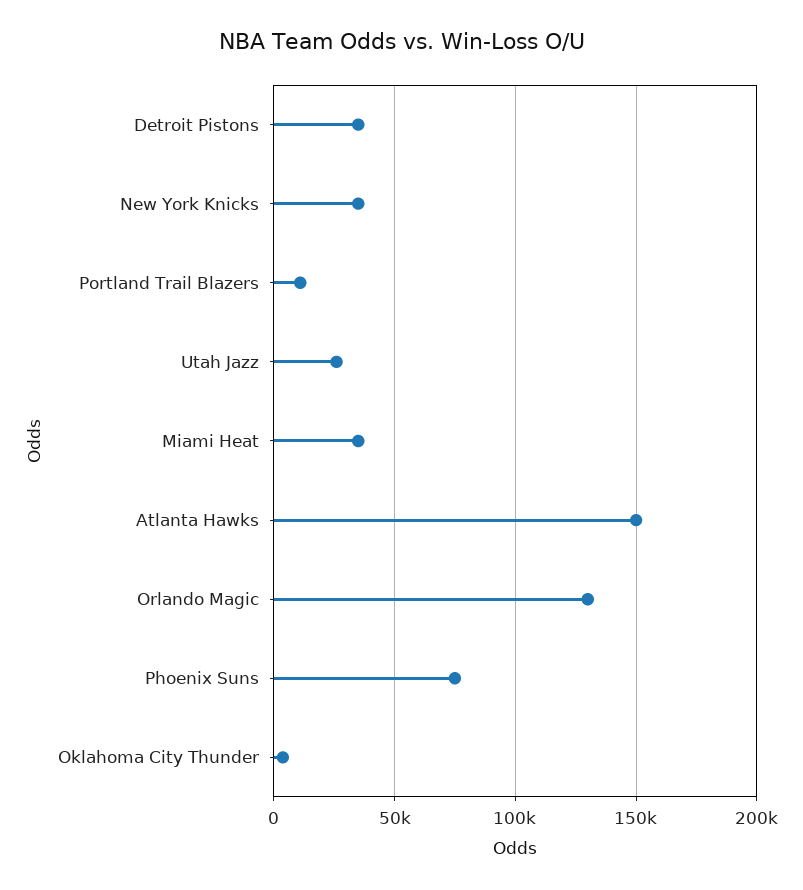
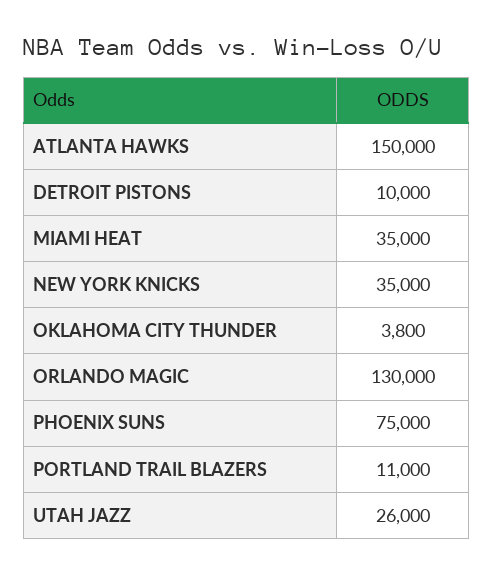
  {
-   "Detroit Pistons": 35000,
+   "Detroit Pistons": 10000,
    "New York Knicks": 35000,
    "Portland Trail Blazers": 11000,
    "Utah Jazz": 26000,
    "Miami Heat": 35000,
    "Atlanta Hawks": 150000,
    "Orlando Magic": 130000,
    "Phoenix Suns": 75000,
    "Oklahoma City Thunder": 3800
  }

